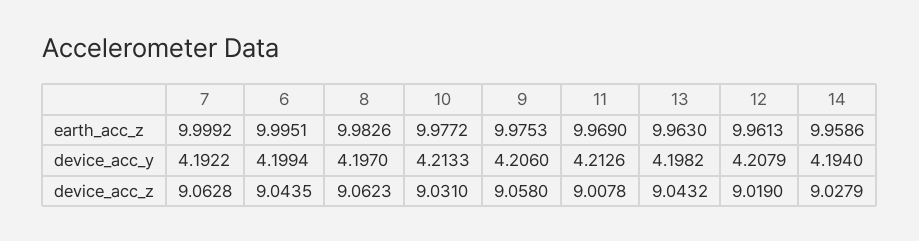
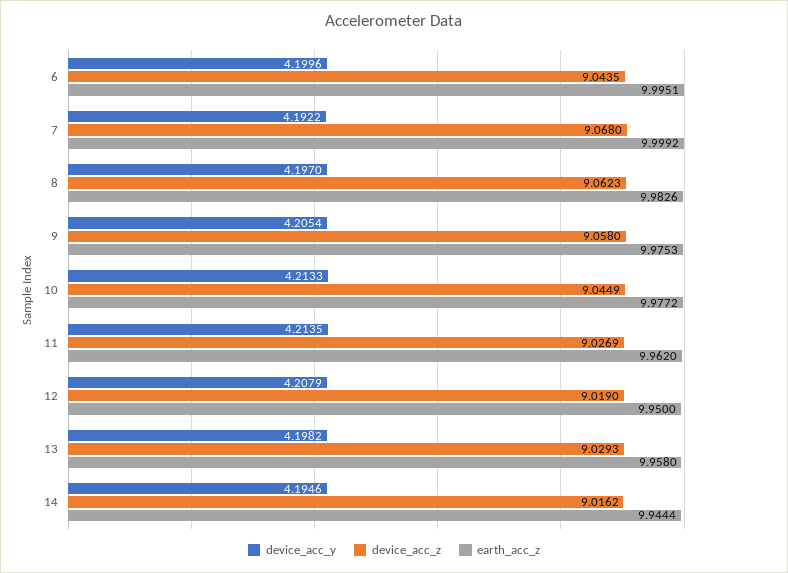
  {
    "earth_acc_z": {
      "7": 9.9992,
      "6": 9.9951,
      "8": 9.9826,
      "10": 9.9772,
      "9": 9.9753,
-     "11": 9.969,
+     "11": 9.962,
-     "13": 9.963,
+     "13": 9.958,
-     "12": 9.9613,
+     "12": 9.95,
-     "14": 9.9586
+     "14": 9.9444
    },
    "device_acc_y": {
      "7": 4.1922,
-     "6": 4.1994,
+     "6": 4.1996,
      "8": 4.197,
      "10": 4.2133,
-     "9": 4.206,
+     "9": 4.2054,
-     "11": 4.2126,
+     "11": 4.2135,
      "13": 4.1982,
      "12": 4.2079,
-     "14": 4.194
+     "14": 4.1946
    },
    "device_acc_z": {
-     "7": 9.0628,
+     "7": 9.068,
      "6": 9.0435,
      "8": 9.0623,
-     "10": 9.031,
+     "10": 9.0449,
      "9": 9.058,
-     "11": 9.0078,
+     "11": 9.0269,
-     "13": 9.0432,
+     "13": 9.0293,
      "12": 9.019,
-     "14": 9.0279
+     "14": 9.0162
    }
  }

